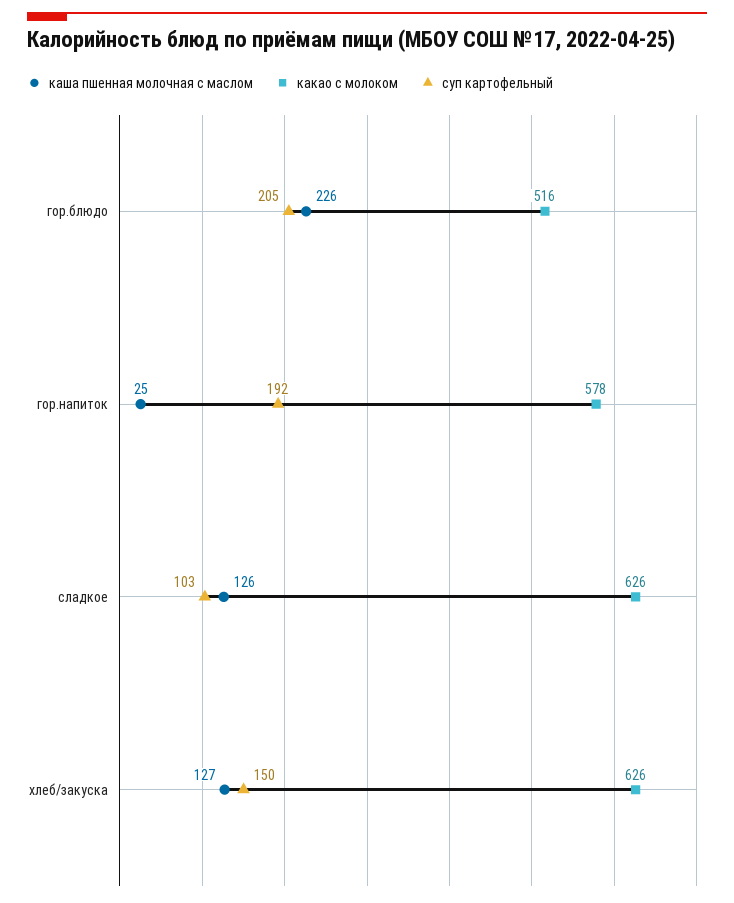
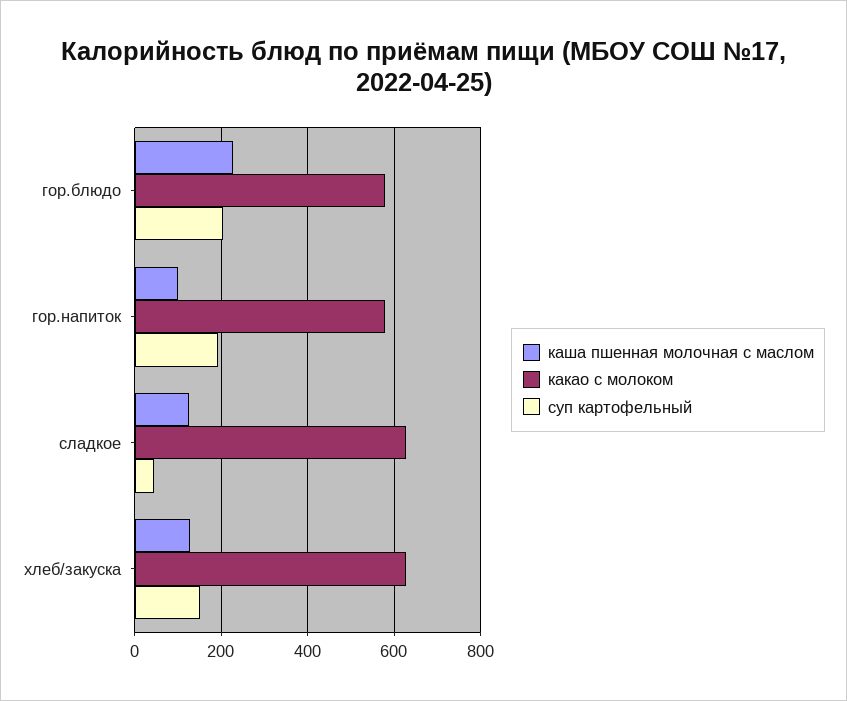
  {
    "каша пшенная молочная с маслом": {
      "гор.блюдо": 226,
-     "гор.напиток": 25,
+     "гор.напиток": 100,
      "сладкое": 126,
      "хлеб/закуска": 127
    },
    "какао с молоком": {
-     "гор.блюдо": 516,
+     "гор.блюдо": 580,
      "гор.напиток": 578,
      "сладкое": 626,
      "хлеб/закуска": 626
    },
    "суп картофельный": {
      "гор.блюдо": 205,
      "гор.напиток": 192,
-     "сладкое": 103,
+     "сладкое": 40,
      "хлеб/закуска": 150
    }
  }

